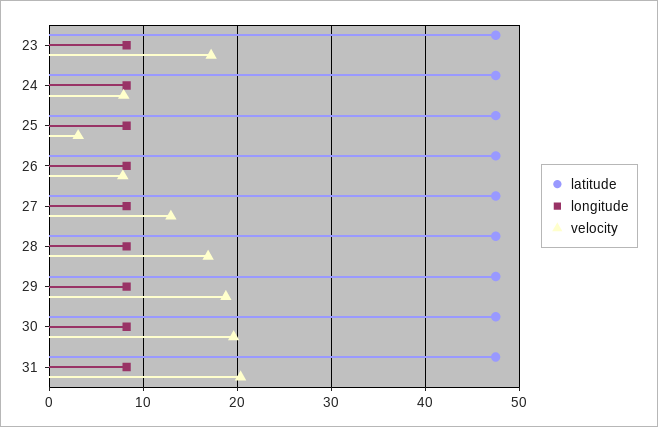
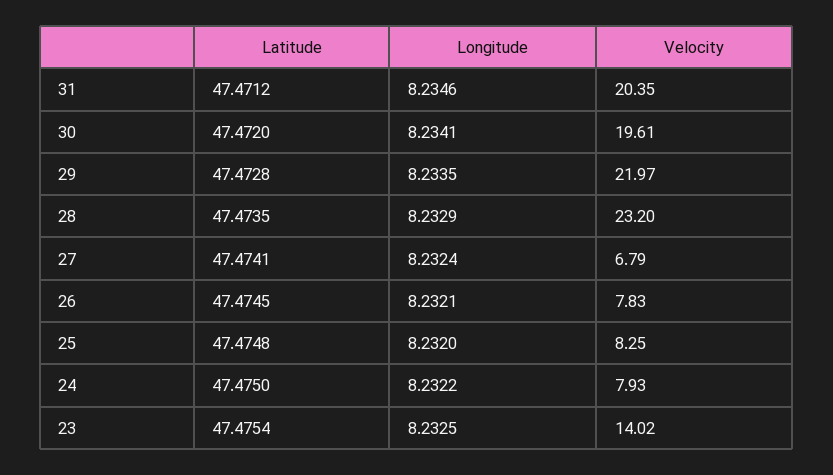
  {
    "latitude": {
      "23": 47.4754,
      "24": 47.475,
      "25": 47.4748,
      "26": 47.4745,
      "27": 47.4741,
      "28": 47.4735,
      "29": 47.4728,
      "30": 47.472,
      "31": 47.4712
    },
    "longitude": {
      "23": 8.2325,
      "24": 8.2322,
      "25": 8.232,
      "26": 8.2321,
      "27": 8.2324,
      "28": 8.2329,
      "29": 8.2335,
      "30": 8.2341,
      "31": 8.2346
    },
    "velocity": {
-     "23": 17,
+     "23": 14.02,
      "24": 7.93,
-     "25": 3,
+     "25": 8.25,
      "26": 7.83,
-     "27": 13,
+     "27": 6.79,
-     "28": 17,
+     "28": 23.2,
-     "29": 19,
+     "29": 21.97,
      "30": 19.61,
      "31": 20.35
    }
  }

